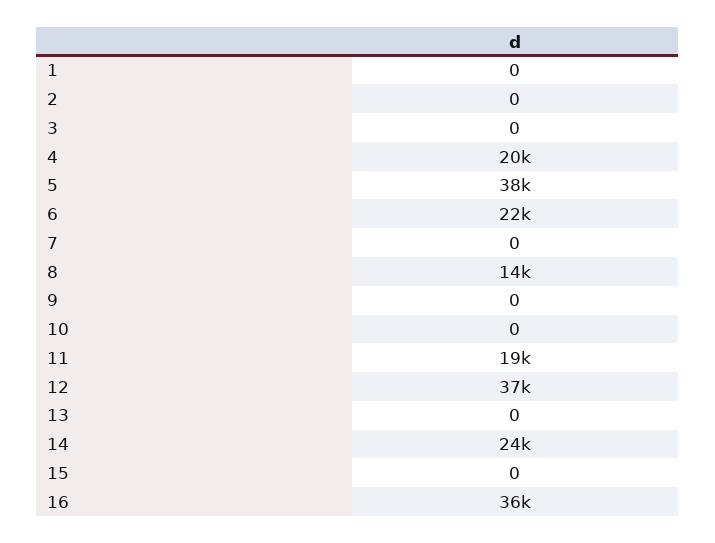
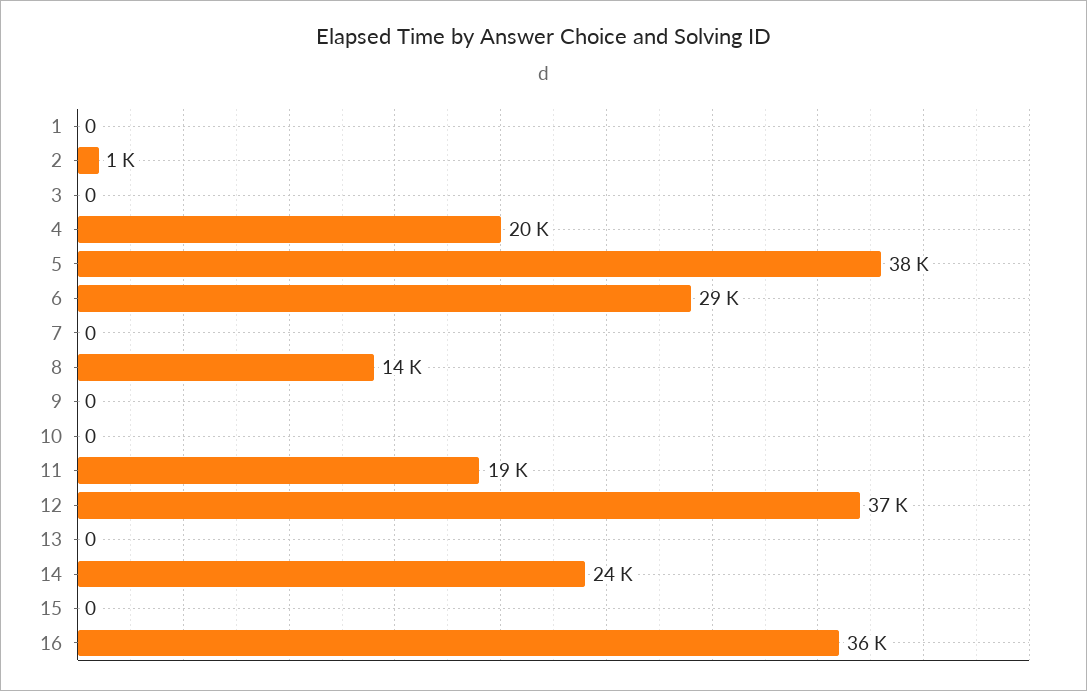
  {
    "1": 0,
-   "2": 0,
+   "2": 1000,
    "3": 0,
    "4": 20000,
    "5": 38000,
-   "6": 22000,
+   "6": 29000,
    "7": 0,
    "8": 14000,
    "9": 0,
    "10": 0,
    "11": 19000,
    "12": 37000,
    "13": 0,
    "14": 24000,
    "15": 0,
    "16": 36000
  }

